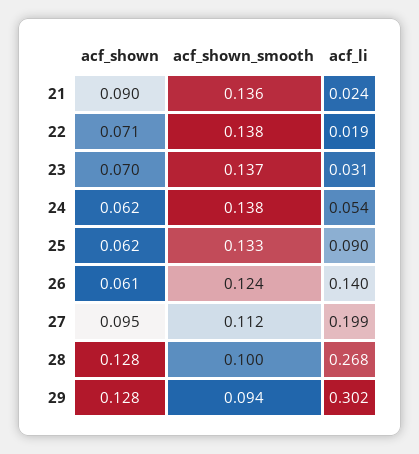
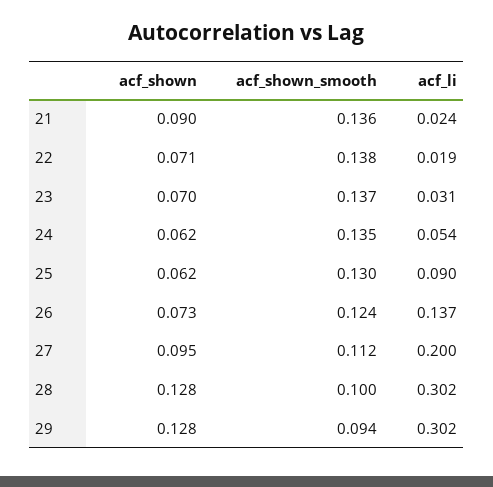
  {
    "acf_shown": {
      "21": 0.09,
      "22": 0.071,
      "23": 0.07,
      "24": 0.062,
      "25": 0.062,
-     "26": 0.061,
+     "26": 0.073,
      "27": 0.095,
      "28": 0.128,
      "29": 0.128
    },
    "acf_shown_smooth": {
      "21": 0.136,
      "22": 0.138,
      "23": 0.137,
-     "24": 0.138,
+     "24": 0.135,
-     "25": 0.133,
+     "25": 0.13,
      "26": 0.124,
      "27": 0.112,
      "28": 0.1,
      "29": 0.094
    },
    "acf_li": {
      "21": 0.024,
      "22": 0.019,
      "23": 0.031,
      "24": 0.054,
      "25": 0.09,
-     "26": 0.14,
+     "26": 0.137,
-     "27": 0.199,
+     "27": 0.2,
-     "28": 0.268,
+     "28": 0.302,
      "29": 0.302
    }
  }

